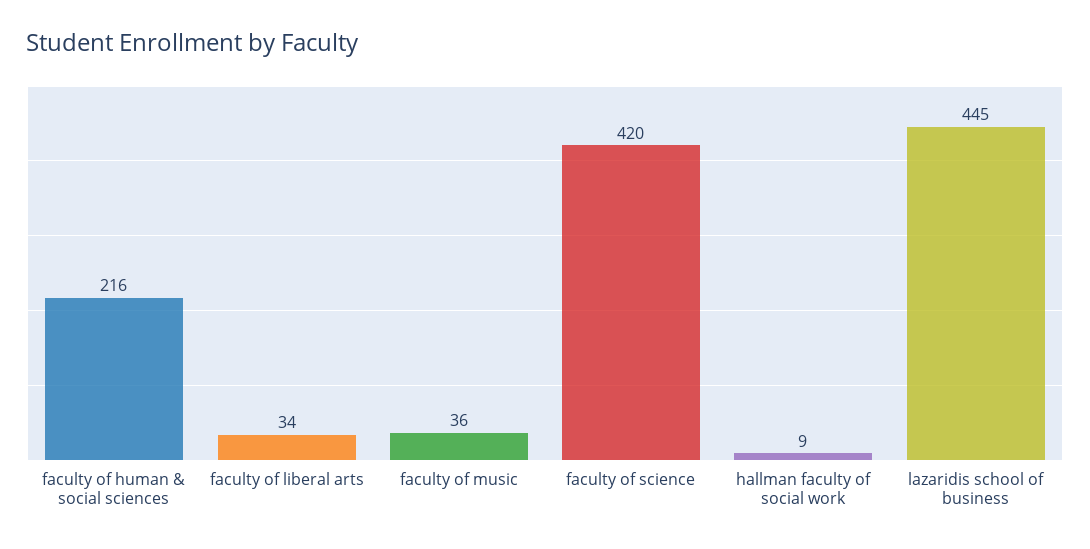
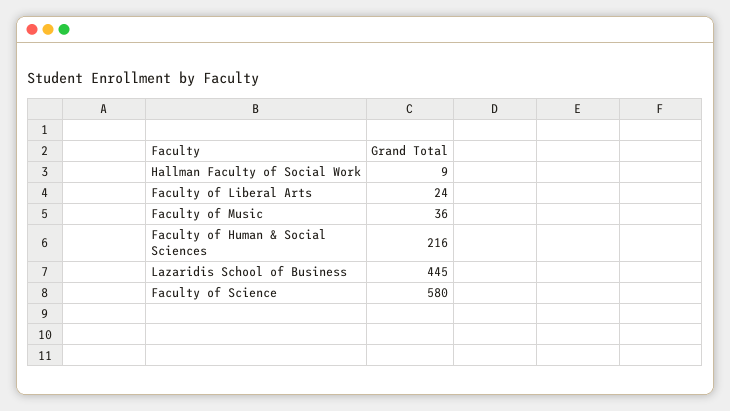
  {
    "faculty of human & social sciences": 216,
-   "faculty of liberal arts": 34,
+   "faculty of liberal arts": 24,
    "faculty of music": 36,
-   "faculty of science": 420,
+   "faculty of science": 580,
    "hallman faculty of social work": 9,
    "lazaridis school of business": 445
  }

